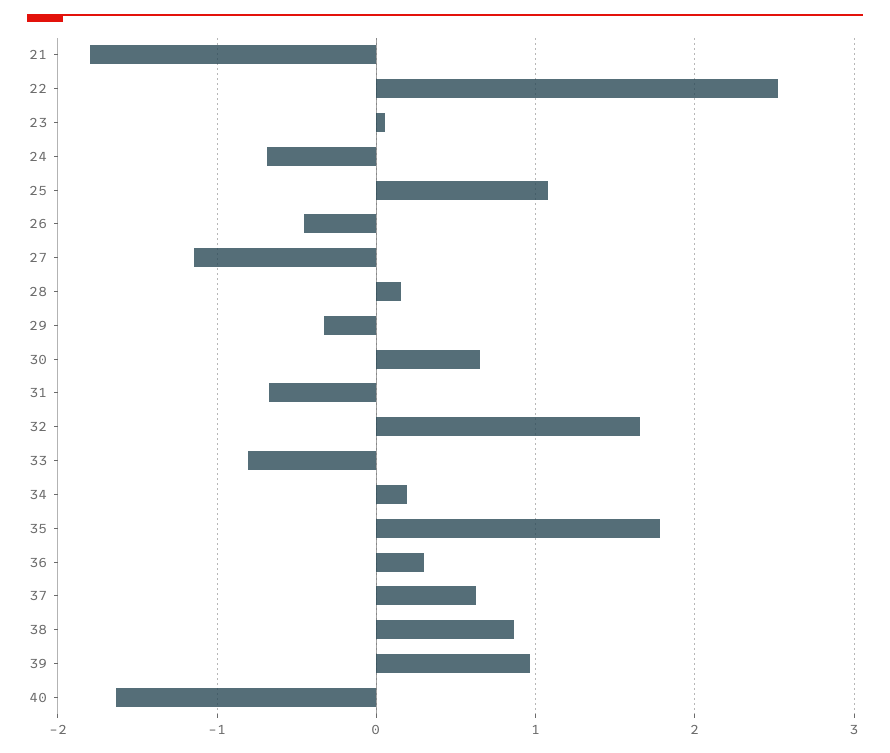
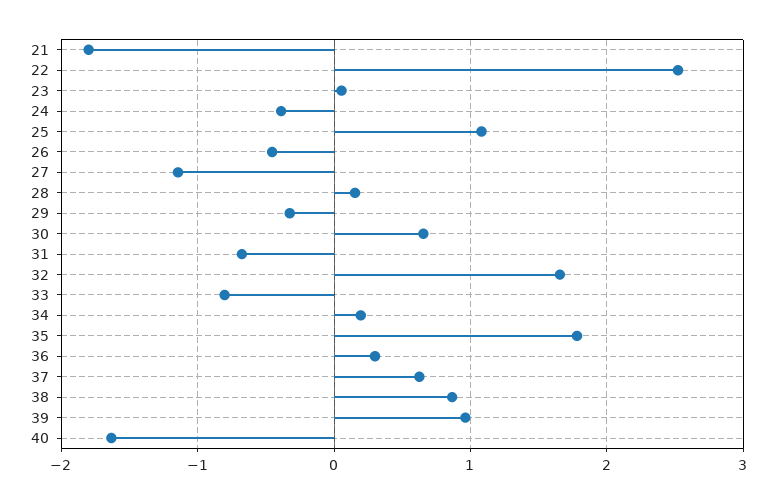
  {
    "21": -1.8,
    "22": 2.5,
    "23": 0.1,
-   "24": -0.7,
+   "24": -0.4,
    "25": 1.1,
    "26": -0.5,
    "27": -1.1,
    "28": 0.2,
    "29": -0.3,
    "30": 0.7,
    "31": -0.7,
    "32": 1.7,
    "33": -0.8,
    "34": 0.2,
    "35": 1.8,
    "36": 0.3,
    "37": 0.6,
    "38": 0.9,
    "39": 1,
    "40": -1.6
  }

